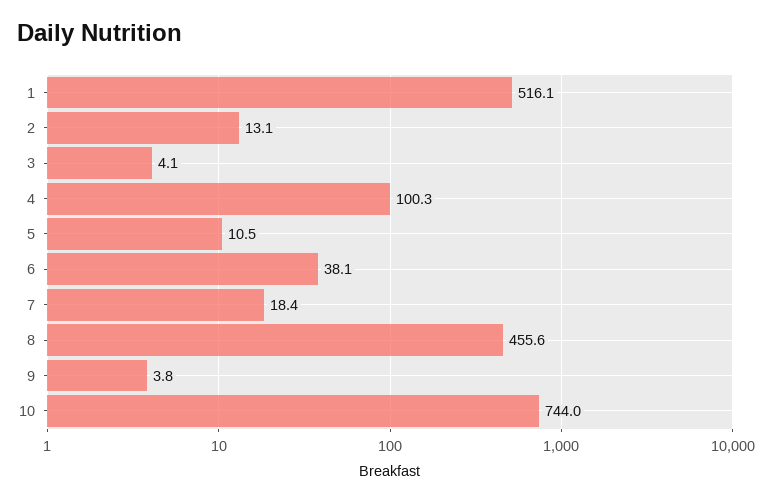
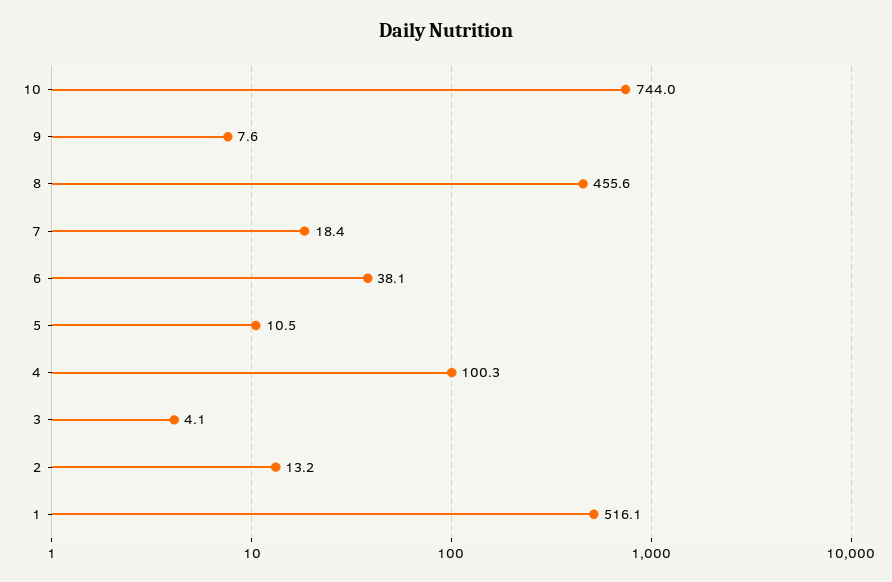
  {
    "1": 516.1,
-   "2": 13.1,
+   "2": 13.2,
    "3": 4.1,
    "4": 100.3,
    "5": 10.5,
    "6": 38.1,
    "7": 18.4,
    "8": 455.6,
-   "9": 3.8,
+   "9": 7.6,
    "10": 744
  }

